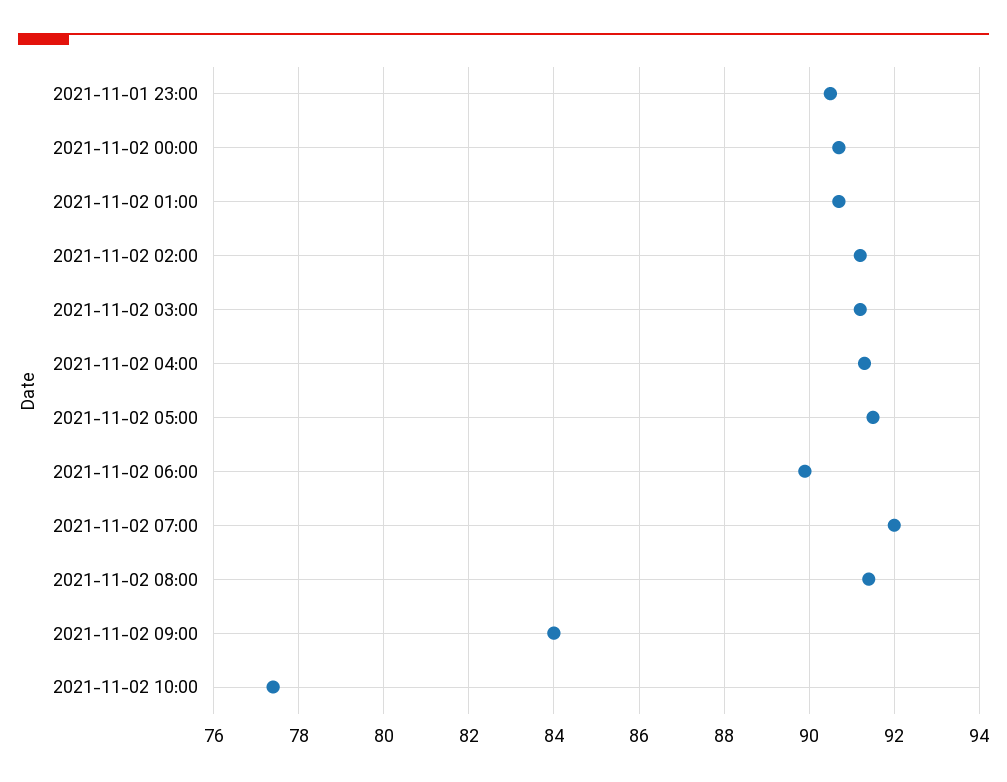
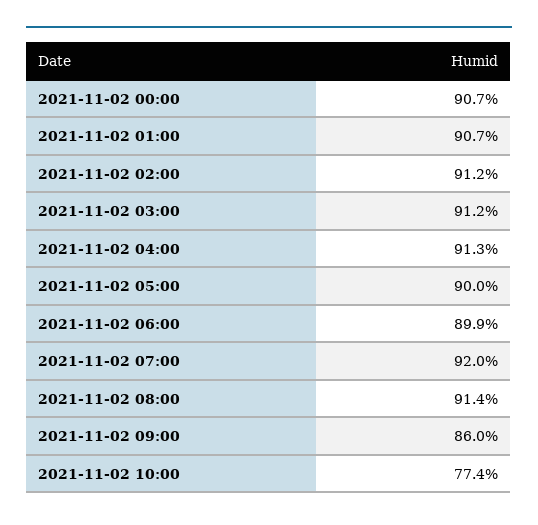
  {
-   "2021-11-01 23:00": 90.5,
    "2021-11-02 00:00": 90.7,
    "2021-11-02 01:00": 90.7,
    "2021-11-02 02:00": 91.2,
    "2021-11-02 03:00": 91.2,
    "2021-11-02 04:00": 91.3,
-   "2021-11-02 05:00": 91.5,
+   "2021-11-02 05:00": 90,
    "2021-11-02 06:00": 89.9,
    "2021-11-02 07:00": 92,
    "2021-11-02 08:00": 91.4,
-   "2021-11-02 09:00": 84,
+   "2021-11-02 09:00": 86,
    "2021-11-02 10:00": 77.4
  }

